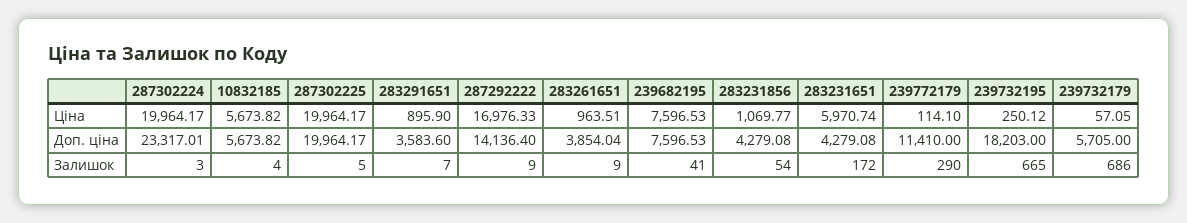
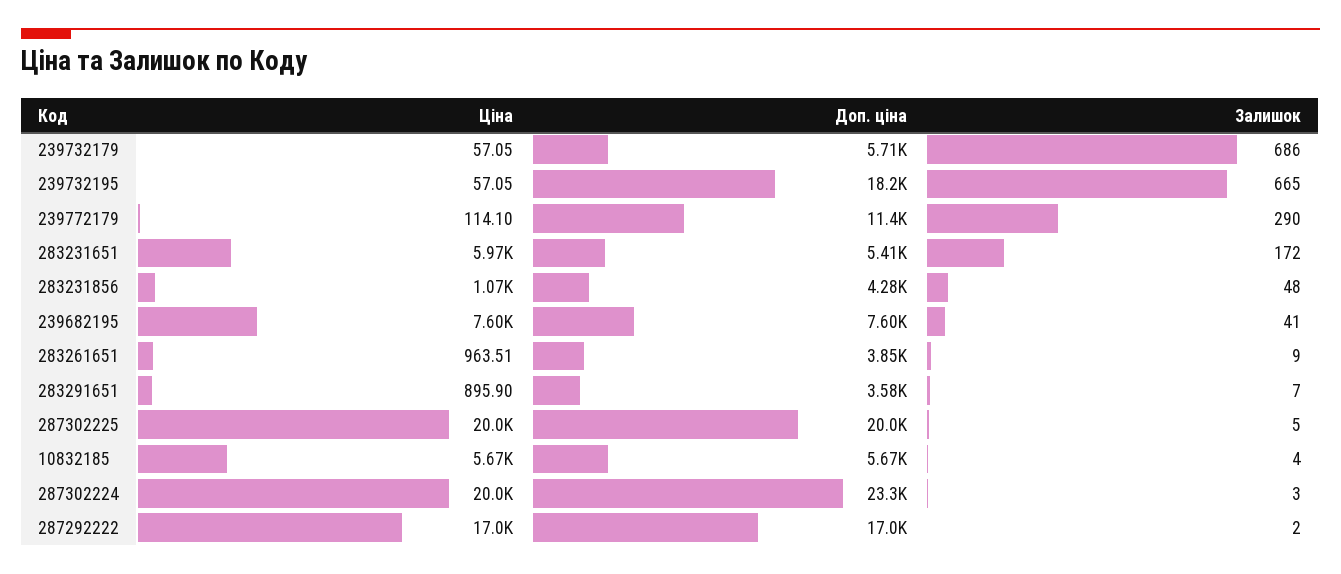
  {
    "287302224": {
      "Ціна": 19964.17,
      "Доп. ціна": 23317.01,
      "Залишок": 3
    },
    "10832185": {
      "Ціна": 5673.82,
      "Доп. ціна": 5673.82,
      "Залишок": 4
    },
    "287302225": {
      "Ціна": 19964.17,
      "Доп. ціна": 19964.17,
      "Залишок": 5
    },
    "283291651": {
      "Ціна": 895.9,
      "Доп. ціна": 3583.6,
      "Залишок": 7
    },
    "287292222": {
      "Ціна": 16976.33,
-     "Доп. ціна": 14136.4,
+     "Доп. ціна": 17000,
-     "Залишок": 9
+     "Залишок": 2
    },
    "283261651": {
      "Ціна": 963.51,
      "Доп. ціна": 3854.04,
      "Залишок": 9
    },
    "239682195": {
      "Ціна": 7596.53,
      "Доп. ціна": 7596.53,
      "Залишок": 41
    },
    "283231856": {
      "Ціна": 1069.77,
      "Доп. ціна": 4279.08,
-     "Залишок": 54
+     "Залишок": 48
    },
    "283231651": {
      "Ціна": 5970.74,
-     "Доп. ціна": 4279.08,
+     "Доп. ціна": 5410,
      "Залишок": 172
    },
    "239772179": {
      "Ціна": 114.1,
      "Доп. ціна": 11410,
      "Залишок": 290
    },
    "239732195": {
-     "Ціна": 250.12,
+     "Ціна": 57.05,
      "Доп. ціна": 18203,
      "Залишок": 665
    },
    "239732179": {
      "Ціна": 57.05,
      "Доп. ціна": 5705,
      "Залишок": 686
    }
  }

